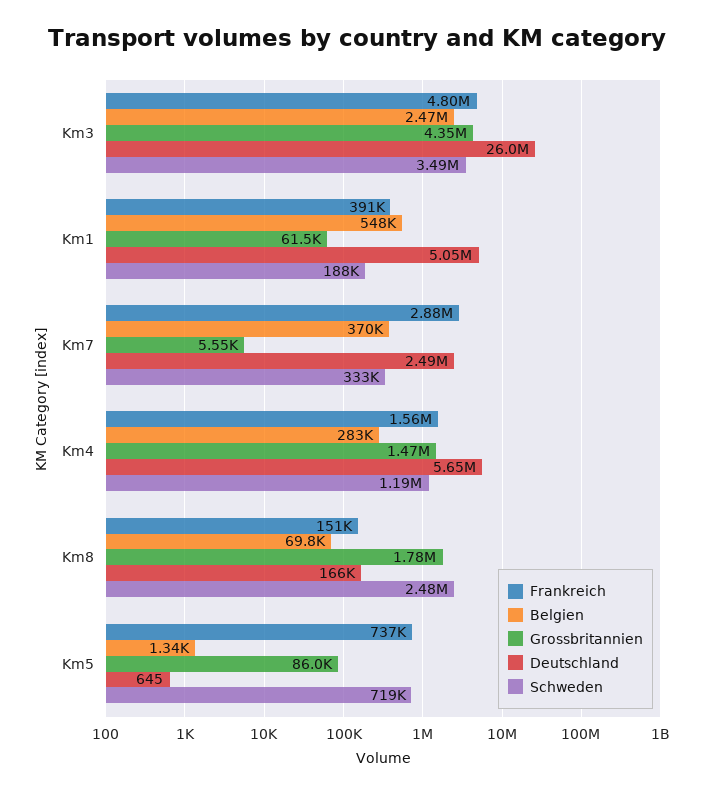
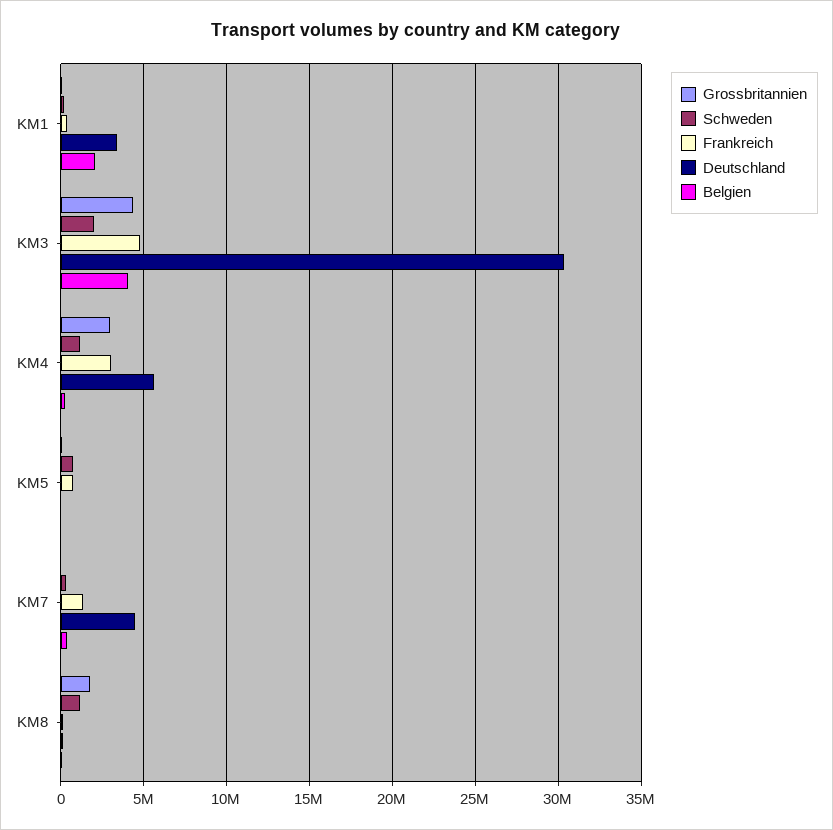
  {
    "Frankreich": {
      "Km3": 4800000,
      "Km1": 391000,
-     "Km7": 2880000,
+     "Km7": 1500000,
-     "Km4": 1560000,
+     "Km4": 3000000,
      "Km8": 151000,
      "Km5": 737000
    },
    "Belgien": {
-     "Km3": 2470000,
+     "Km3": 4000000,
-     "Km1": 548000,
+     "Km1": 2000000,
      "Km7": 370000,
      "Km4": 283000,
      "Km8": 69800,
      "Km5": 1340
    },
    "Grossbritannien": {
      "Km3": 4350000,
      "Km1": 61500,
      "Km7": 5550,
-     "Km4": 1470000,
+     "Km4": 3000000,
      "Km8": 1780000,
      "Km5": 86000
    },
    "Deutschland": {
-     "Km3": 26000000,
+     "Km3": 30500000,
-     "Km1": 5050000,
+     "Km1": 3500000,
-     "Km7": 2490000,
+     "Km7": 4500000,
      "Km4": 5650000,
      "Km8": 166000,
      "Km5": 645
    },
    "Schweden": {
-     "Km3": 3490000,
+     "Km3": 2000000,
      "Km1": 188000,
      "Km7": 333000,
      "Km4": 1190000,
-     "Km8": 2480000,
+     "Km8": 1000000,
      "Km5": 719000
    }
  }

